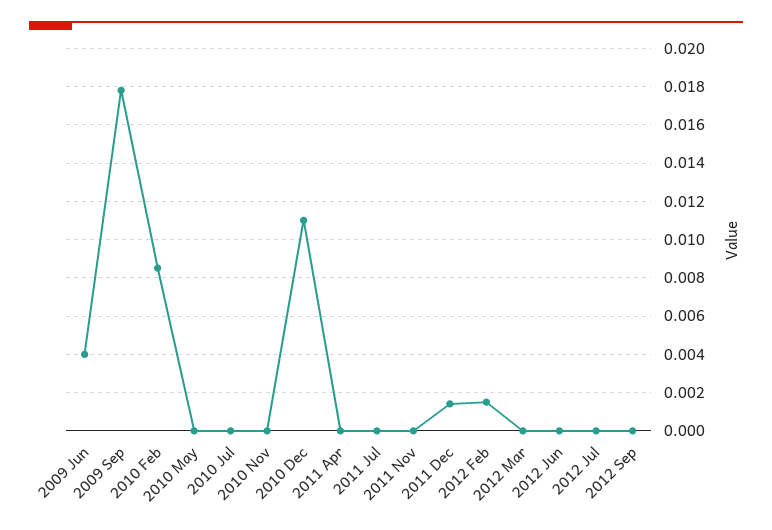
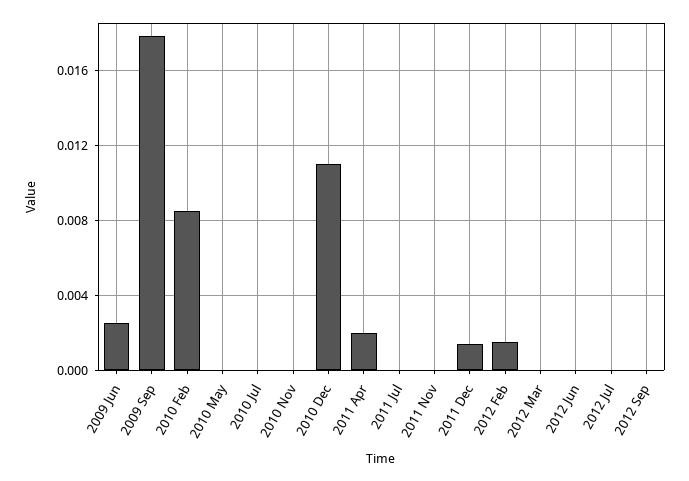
  {
-   "2009 Jun": 0.004,
+   "2009 Jun": 0.0025,
    "2009 Sep": 0.018,
    "2010 Feb": 0.0085,
    "2010 May": 0,
    "2010 Jul": 0,
    "2010 Nov": 0,
    "2010 Dec": 0.011,
-   "2011 Apr": 0,
+   "2011 Apr": 0.002,
    "2011 Jul": 0,
    "2011 Nov": 0,
    "2011 Dec": 0.0015,
    "2012 Feb": 0.0015,
    "2012 Mar": 0,
    "2012 Jun": 0,
    "2012 Jul": 0,
    "2012 Sep": 0
  }

